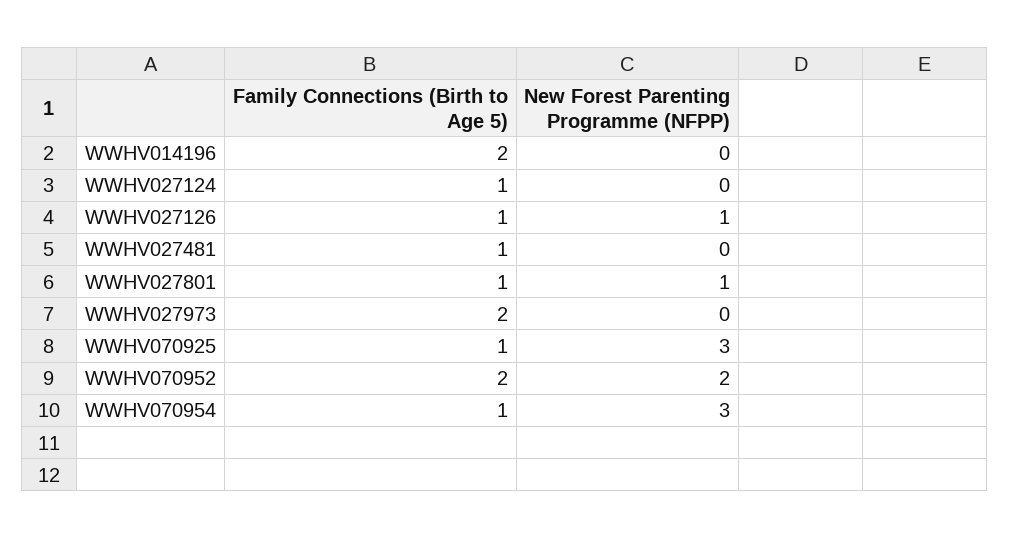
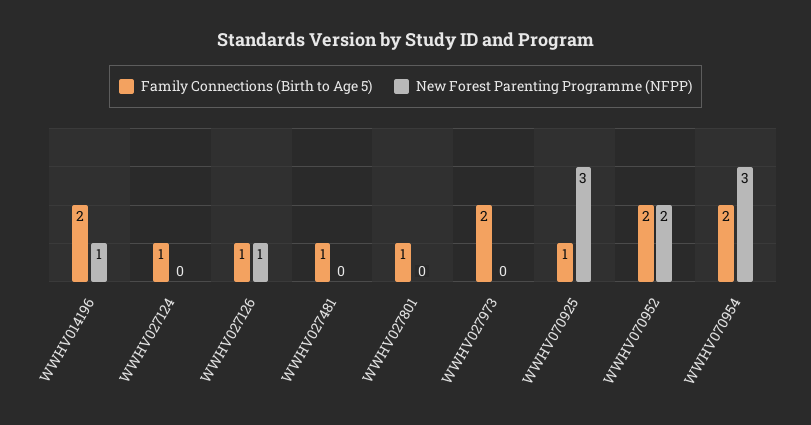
  {
    "Family Connections (Birth to Age 5)": {
      "WWHV014196": 2,
      "WWHV027124": 1,
      "WWHV027126": 1,
      "WWHV027481": 1,
      "WWHV027801": 1,
      "WWHV027973": 2,
      "WWHV070925": 1,
      "WWHV070952": 2,
-     "WWHV070954": 1
+     "WWHV070954": 2
    },
    "New Forest Parenting Programme (NFPP)": {
-     "WWHV014196": 0,
+     "WWHV014196": 1,
      "WWHV027124": 0,
      "WWHV027126": 1,
      "WWHV027481": 0,
-     "WWHV027801": 1,
+     "WWHV027801": 0,
      "WWHV027973": 0,
      "WWHV070925": 3,
      "WWHV070952": 2,
      "WWHV070954": 3
    }
  }

